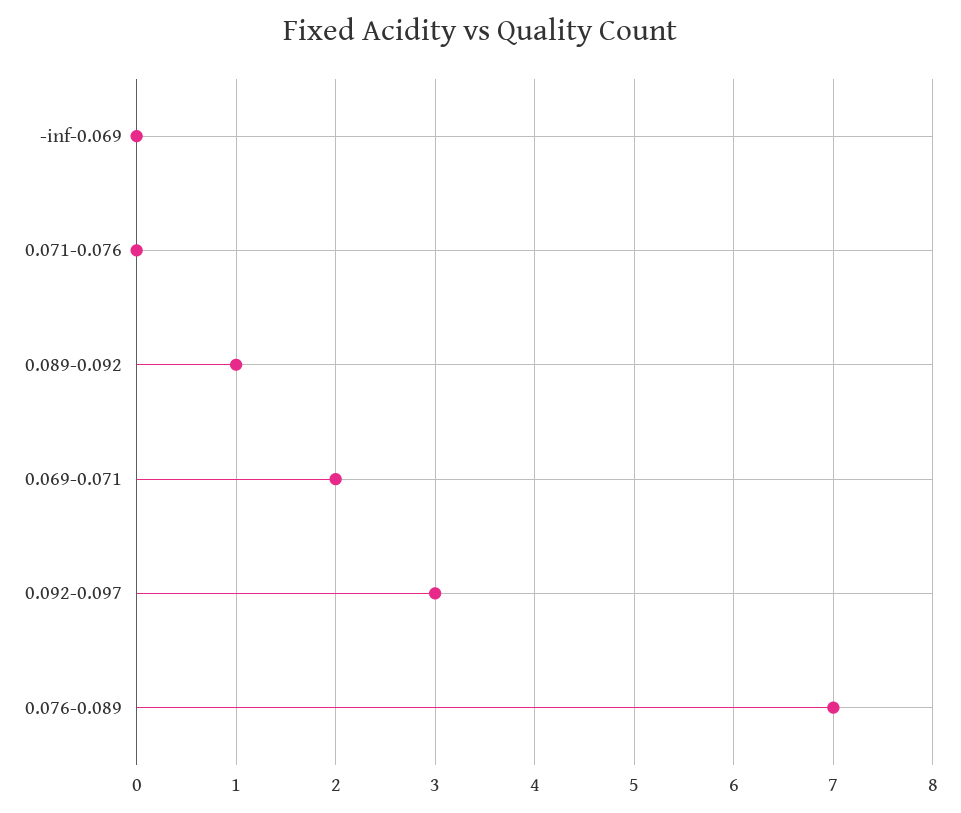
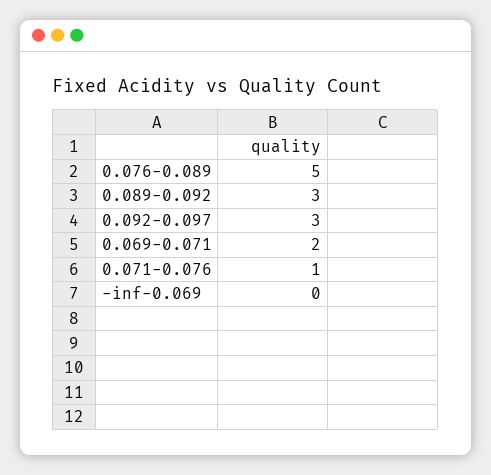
  {
    "-inf-0.069": 0,
-   "0.071-0.076": 0,
+   "0.071-0.076": 1,
-   "0.089-0.092": 1,
+   "0.089-0.092": 3,
    "0.069-0.071": 2,
    "0.092-0.097": 3,
-   "0.076-0.089": 7
+   "0.076-0.089": 5
  }

